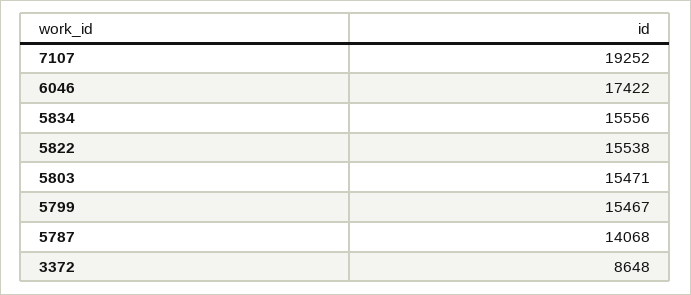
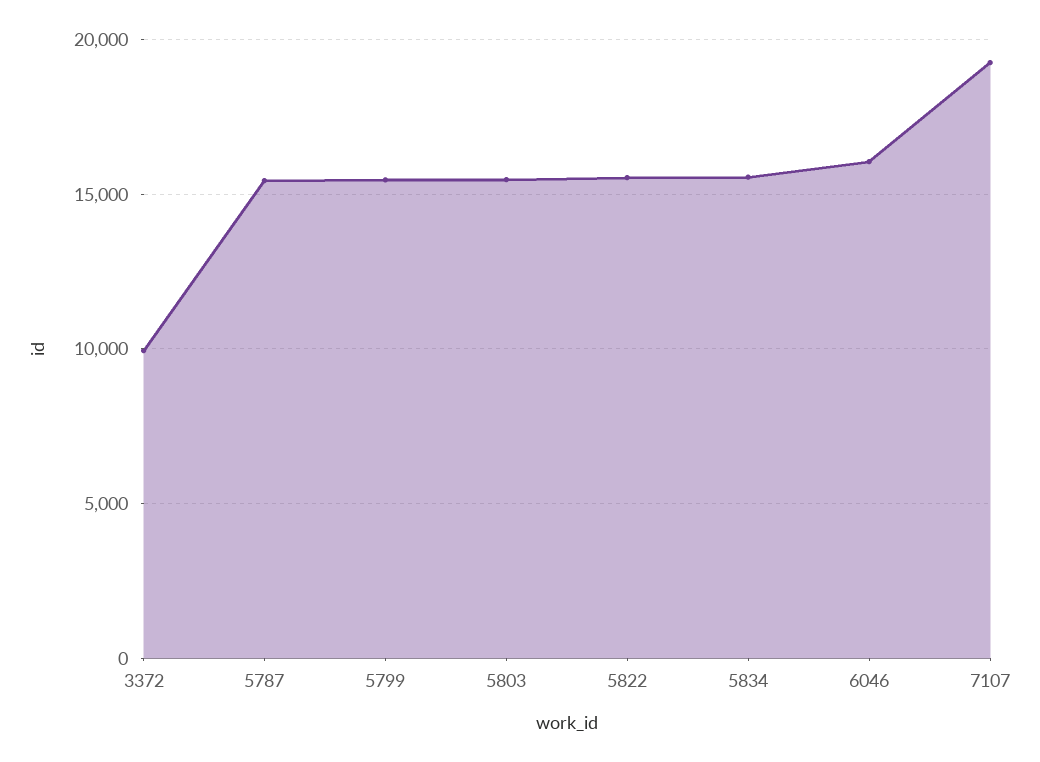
  {
    "7107": 19252,
-   "6046": 17422,
+   "6046": 16000,
    "5834": 15556,
    "5822": 15538,
    "5803": 15471,
    "5799": 15467,
-   "5787": 14068,
+   "5787": 15500,
-   "3372": 8648
+   "3372": 10000
  }

